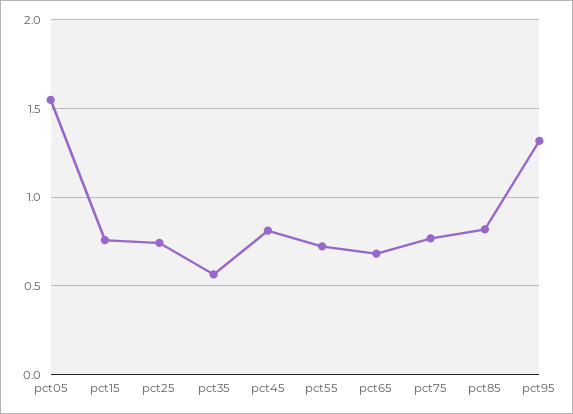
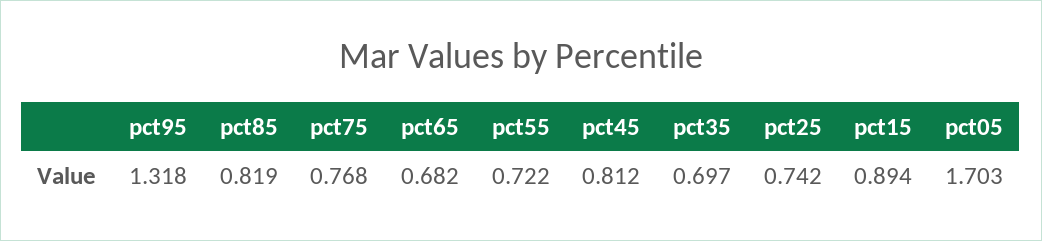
  {
-   "pct05": 1.55,
+   "pct05": 1.703,
-   "pct15": 0.75,
+   "pct15": 0.894,
    "pct25": 0.742,
-   "pct35": 0.55,
+   "pct35": 0.697,
    "pct45": 0.812,
    "pct55": 0.722,
    "pct65": 0.682,
    "pct75": 0.768,
    "pct85": 0.819,
    "pct95": 1.318
  }

